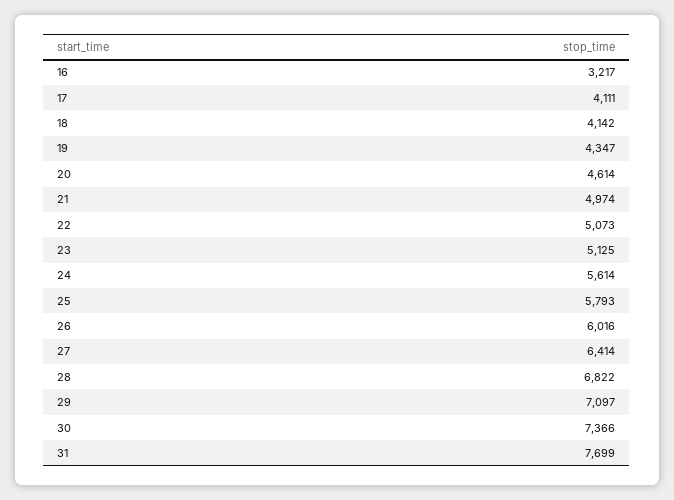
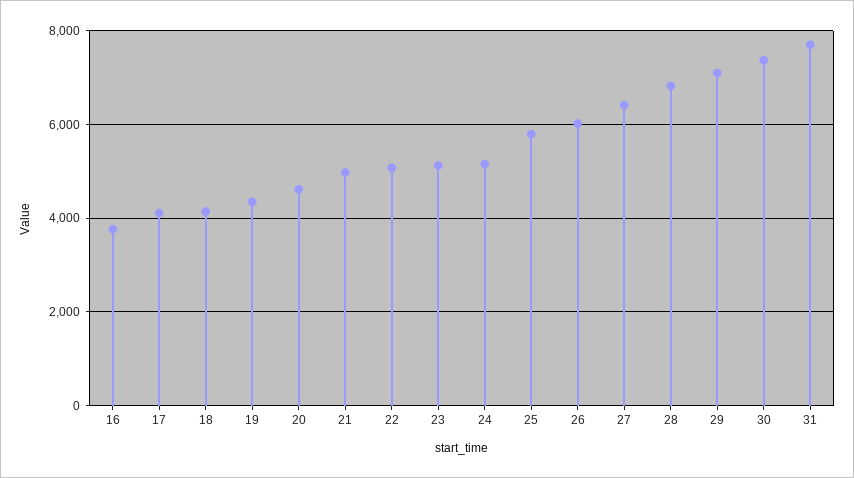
  {
-   "16": 3217,
+   "16": 3800,
    "17": 4111,
    "18": 4142,
    "19": 4347,
    "20": 4614,
    "21": 4974,
    "22": 5073,
    "23": 5125,
-   "24": 5614,
+   "24": 5200,
    "25": 5793,
    "26": 6016,
    "27": 6414,
    "28": 6822,
    "29": 7097,
    "30": 7366,
    "31": 7699
  }

